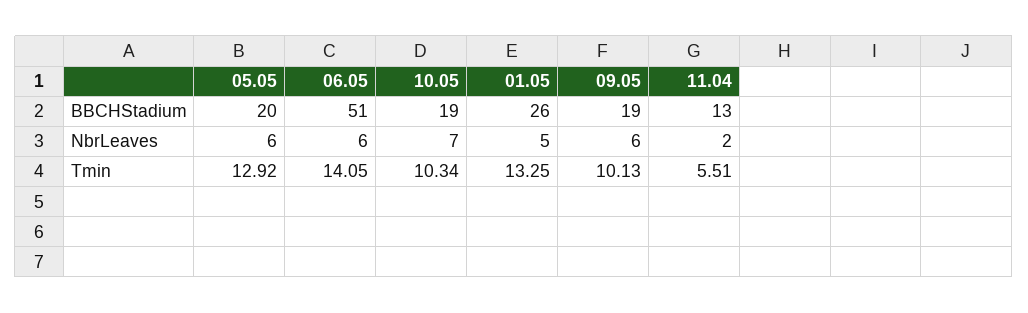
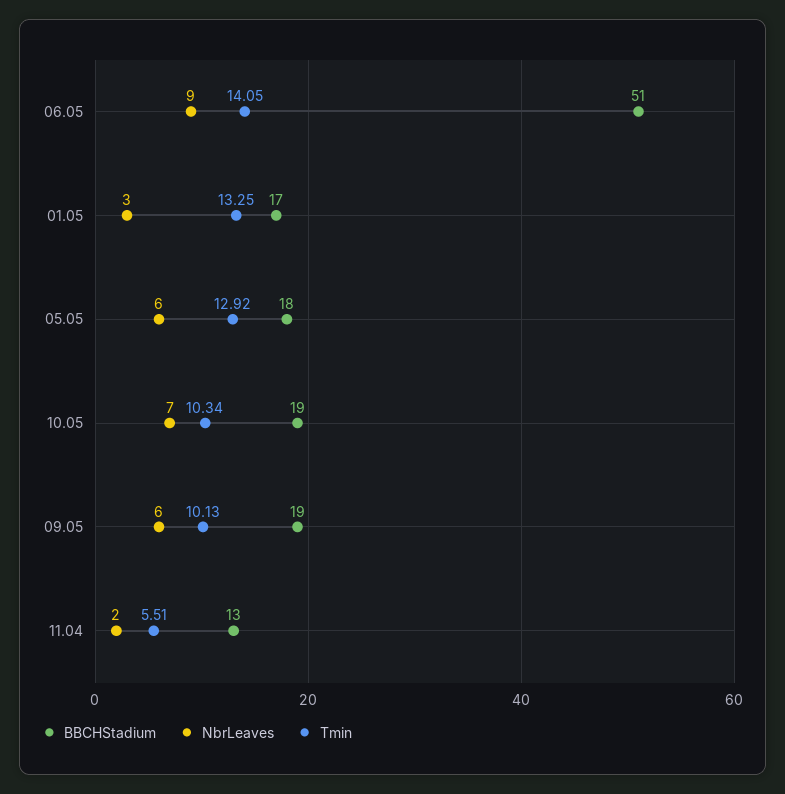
  {
    "BBCHStadium": {
-     "05.05": 20,
+     "05.05": 18,
      "06.05": 51,
      "10.05": 19,
-     "01.05": 26,
+     "01.05": 17,
      "09.05": 19,
      "11.04": 13
    },
    "NbrLeaves": {
      "05.05": 6,
-     "06.05": 6,
+     "06.05": 9,
      "10.05": 7,
-     "01.05": 5,
+     "01.05": 3,
      "09.05": 6,
      "11.04": 2
    },
    "Tmin": {
      "05.05": 12.92,
      "06.05": 14.05,
      "10.05": 10.34,
      "01.05": 13.25,
      "09.05": 10.13,
      "11.04": 5.51
    }
  }

